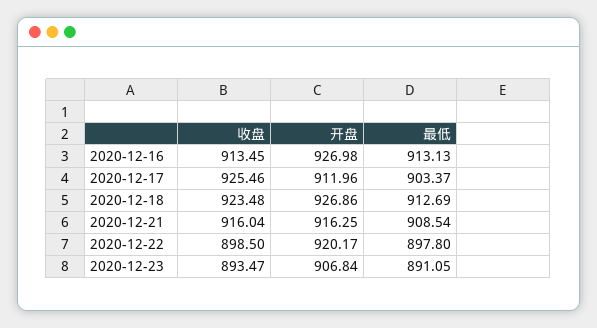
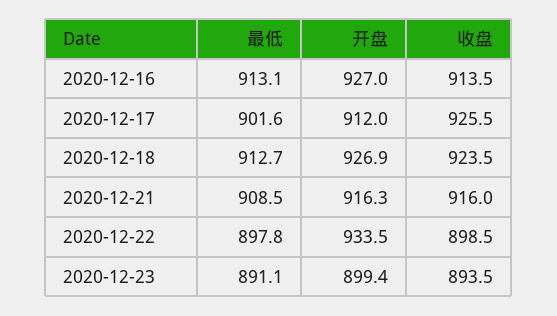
  {
    "收盘": {
      "2020-12-16": 913.45,
      "2020-12-17": 925.46,
      "2020-12-18": 923.48,
      "2020-12-21": 916.04,
      "2020-12-22": 898.5,
      "2020-12-23": 893.47
    },
    "开盘": {
      "2020-12-16": 926.98,
      "2020-12-17": 911.96,
      "2020-12-18": 926.86,
      "2020-12-21": 916.25,
-     "2020-12-22": 920.17,
+     "2020-12-22": 933.5,
-     "2020-12-23": 906.84
+     "2020-12-23": 899.4
    },
    "最低": {
      "2020-12-16": 913.13,
-     "2020-12-17": 903.37,
+     "2020-12-17": 901.6,
      "2020-12-18": 912.69,
      "2020-12-21": 908.54,
      "2020-12-22": 897.8,
      "2020-12-23": 891.05
    }
  }

